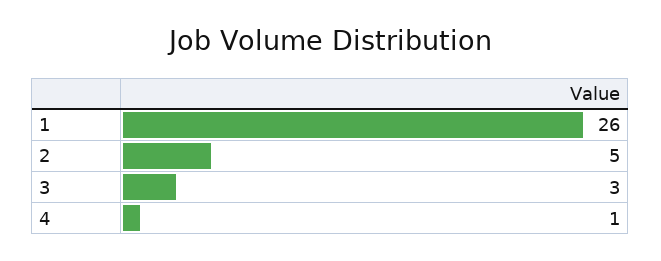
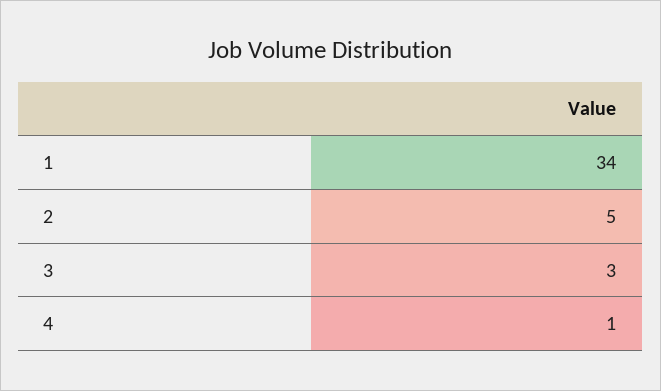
  {
-   "1": 26,
+   "1": 34,
    "2": 5,
    "3": 3,
    "4": 1
  }

